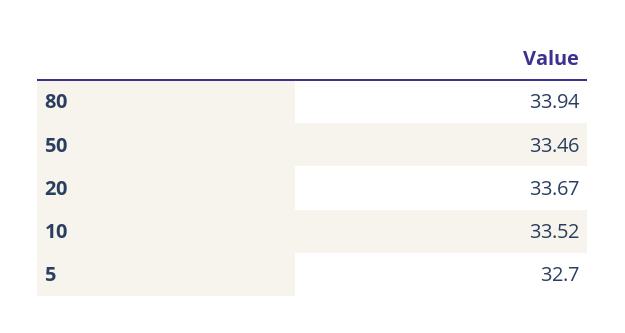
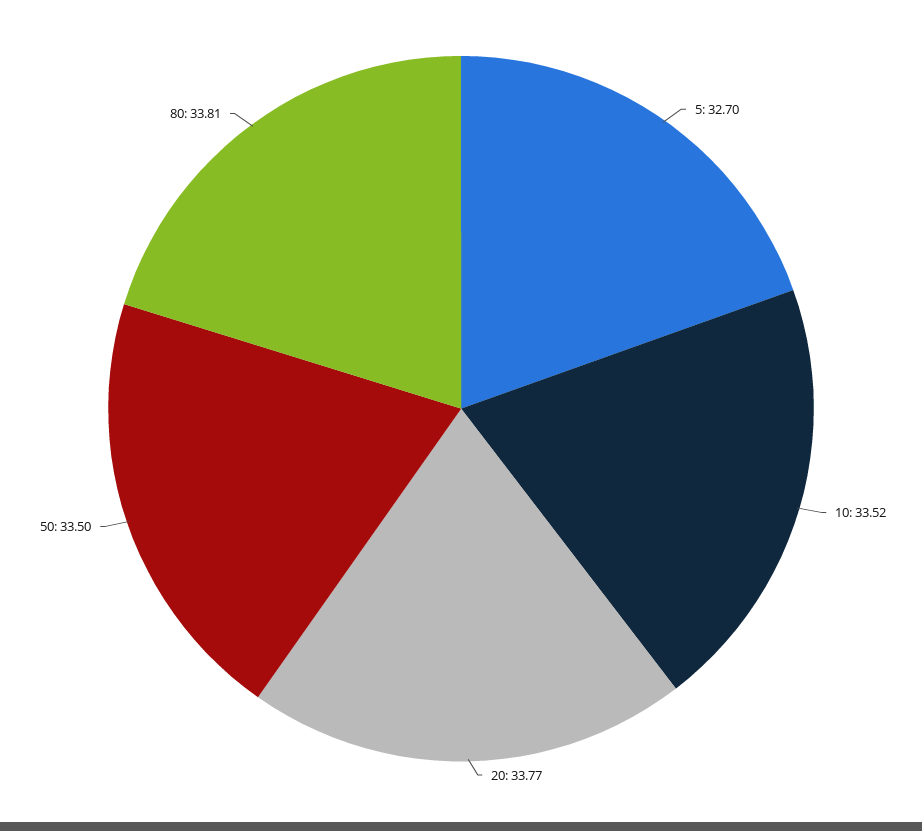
  {
-   "80": 33.94,
+   "80": 33.81,
-   "50": 33.46,
+   "50": 33.5,
-   "20": 33.67,
+   "20": 33.77,
    "10": 33.52,
    "5": 32.7
  }

